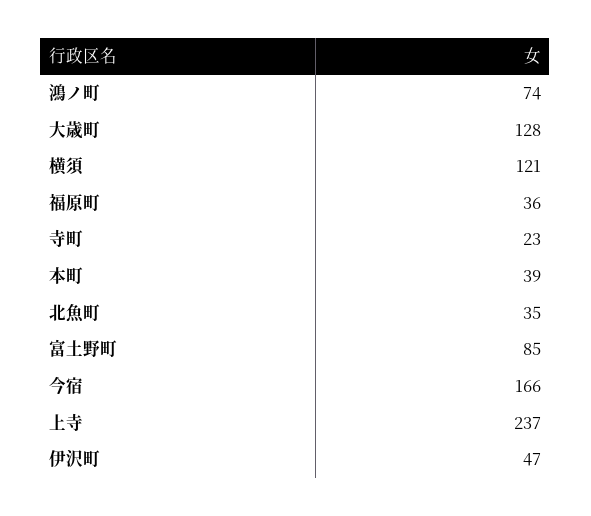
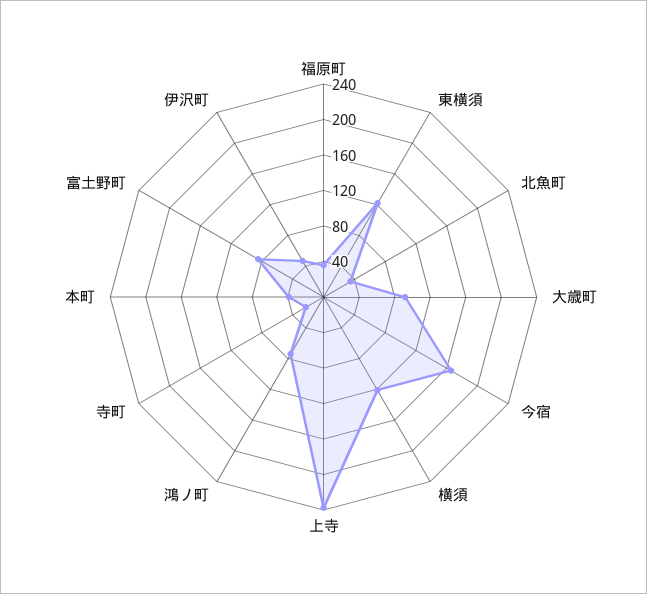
  {
    "鴻ノ町": 74,
-   "大歳町": 128,
+   "大歳町": 90,
    "横須": 121,
    "福原町": 36,
    "寺町": 23,
    "本町": 39,
    "北魚町": 35,
    "富土野町": 85,
    "今宿": 166,
    "上寺": 237,
-   "伊沢町": 47
+   "伊沢町": 47,
+   "東横須": 120
  }

